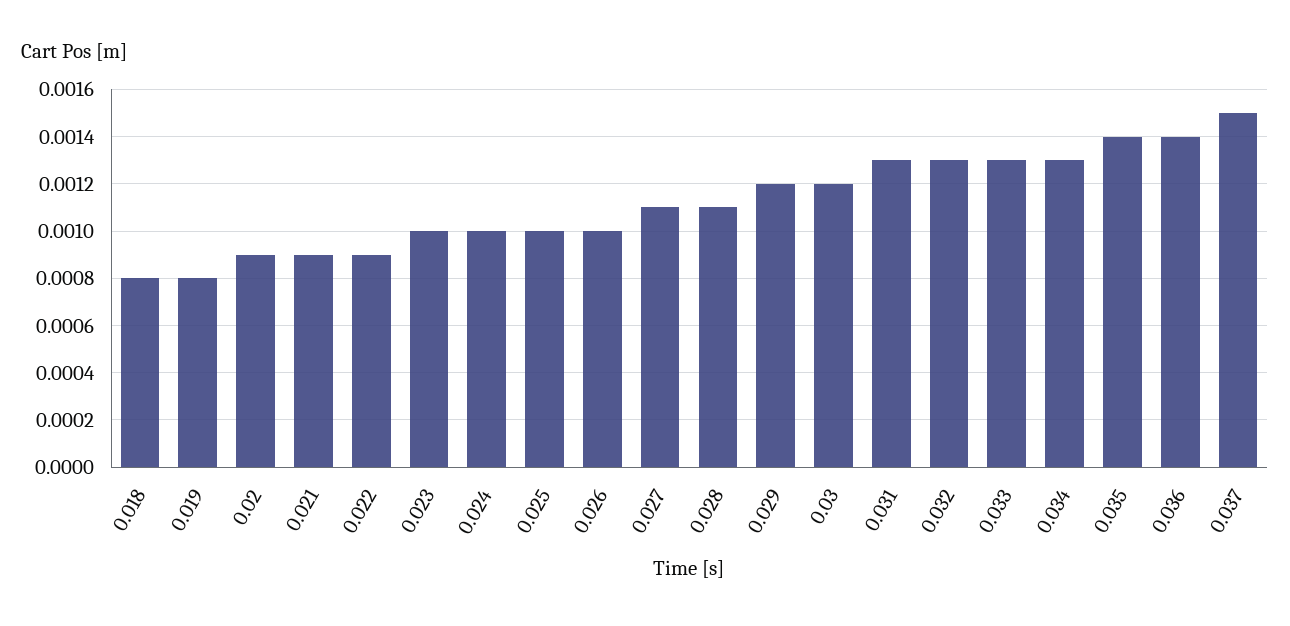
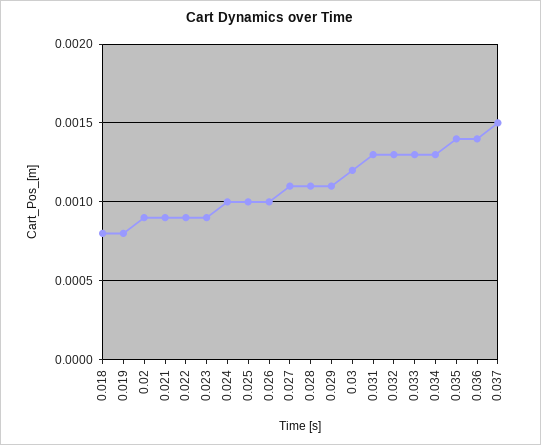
  {
    "0.018": 0.0008,
    "0.019": 0.0008,
    "0.02": 0.0009,
    "0.021": 0.0009,
    "0.022": 0.0009,
-   "0.023": 0.001,
+   "0.023": 0.0009,
    "0.024": 0.001,
    "0.025": 0.001,
    "0.026": 0.001,
    "0.027": 0.0011,
    "0.028": 0.0011,
-   "0.029": 0.0012,
+   "0.029": 0.0011,
    "0.03": 0.0012,
    "0.031": 0.0013,
    "0.032": 0.0013,
    "0.033": 0.0013,
    "0.034": 0.0013,
    "0.035": 0.0014,
    "0.036": 0.0014,
    "0.037": 0.0015
  }

